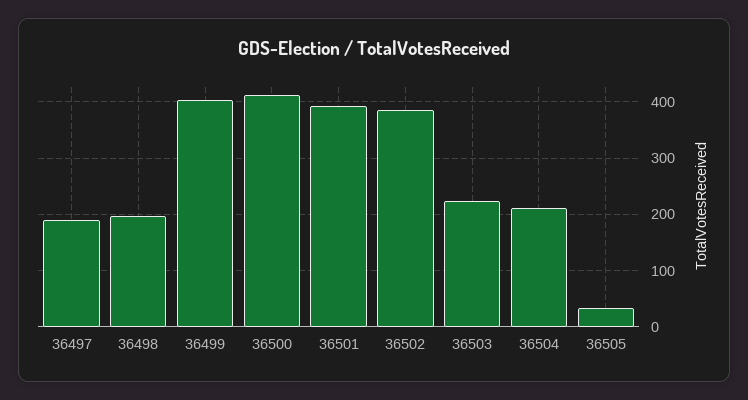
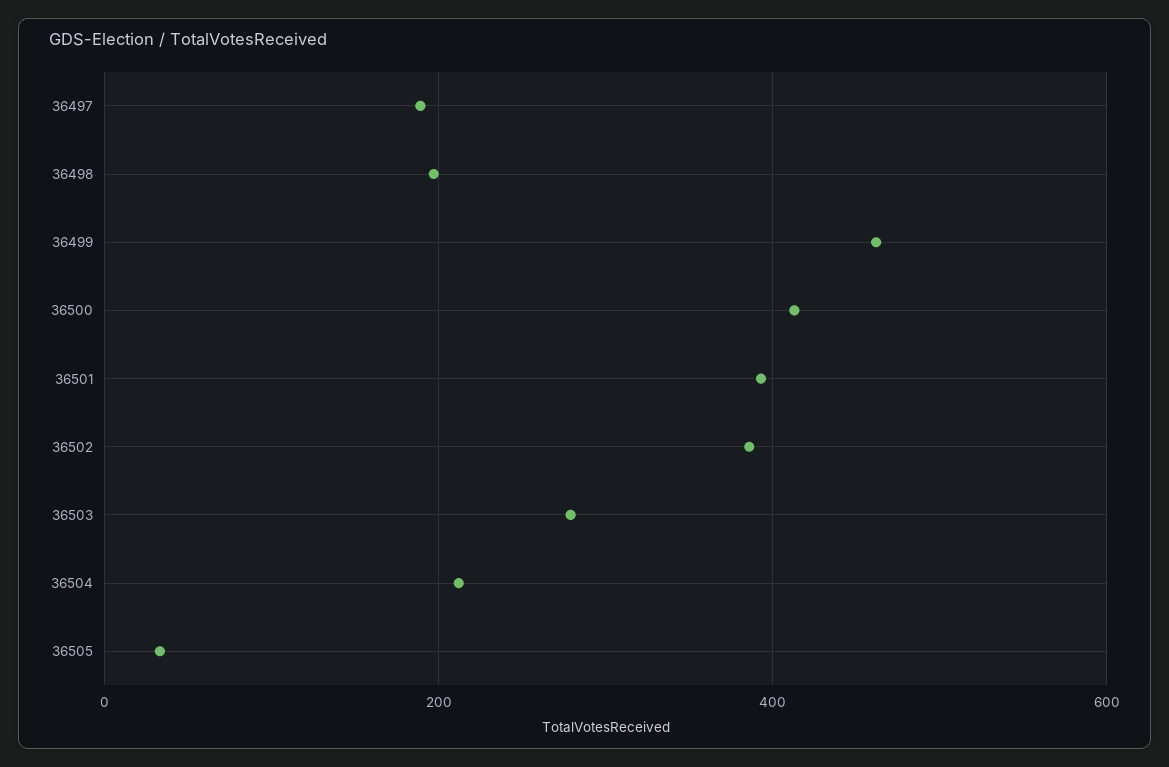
  {
    "36497": 180,
    "36498": 200,
-   "36499": 400,
+   "36499": 460,
    "36500": 420,
    "36501": 400,
    "36502": 380,
-   "36503": 220,
+   "36503": 280,
    "36504": 220,
    "36505": 40
  }

